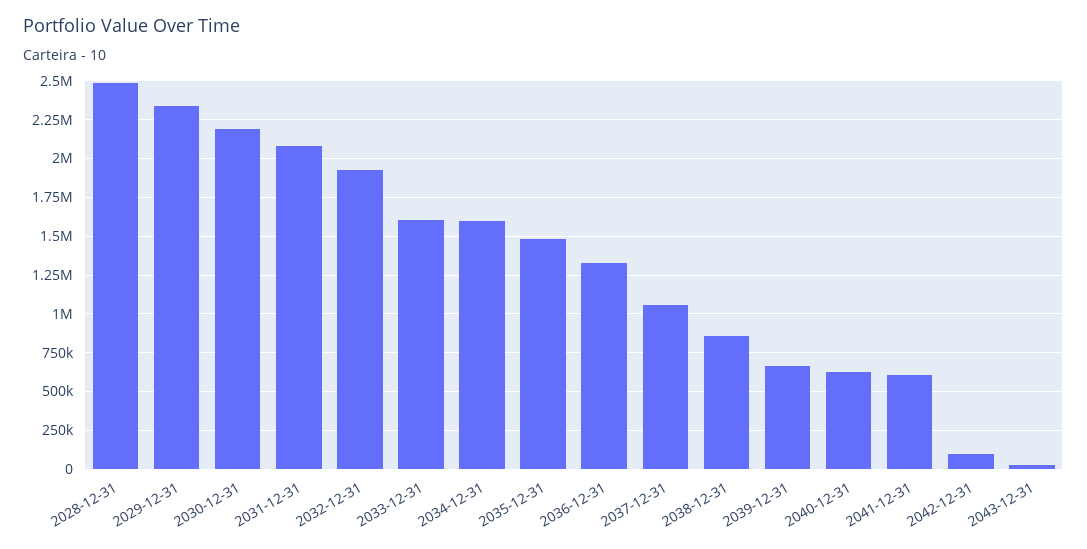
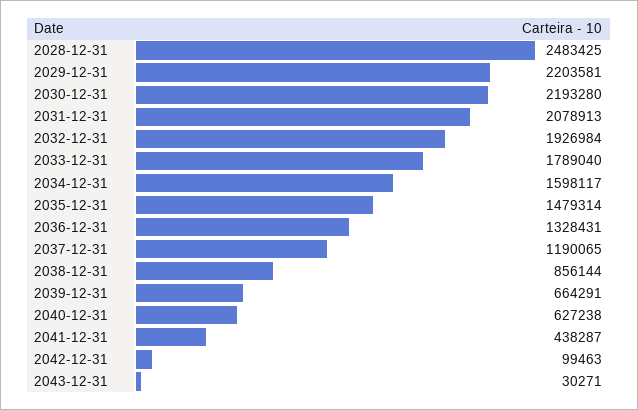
  {
    "2028-12-31": 2483425,
-   "2029-12-31": 2350000,
+   "2029-12-31": 2203581,
    "2030-12-31": 2193280,
    "2031-12-31": 2078913,
    "2032-12-31": 1926984,
-   "2033-12-31": 1600000,
+   "2033-12-31": 1789040,
    "2034-12-31": 1598117,
    "2035-12-31": 1479314,
    "2036-12-31": 1328431,
-   "2037-12-31": 1050000,
+   "2037-12-31": 1190065,
    "2038-12-31": 856144,
    "2039-12-31": 664291,
    "2040-12-31": 627238,
-   "2041-12-31": 600000,
+   "2041-12-31": 438287,
    "2042-12-31": 99463,
    "2043-12-31": 30271
  }

